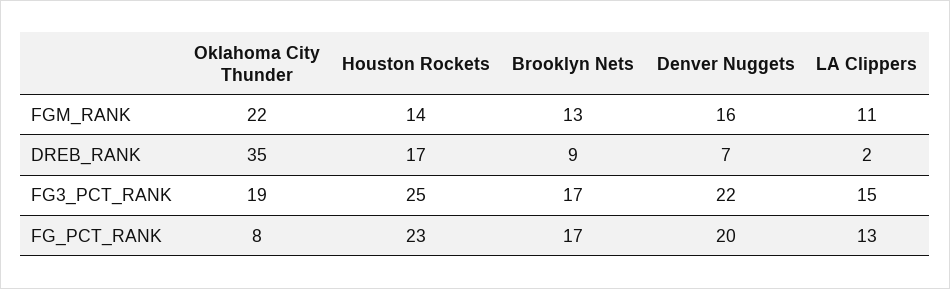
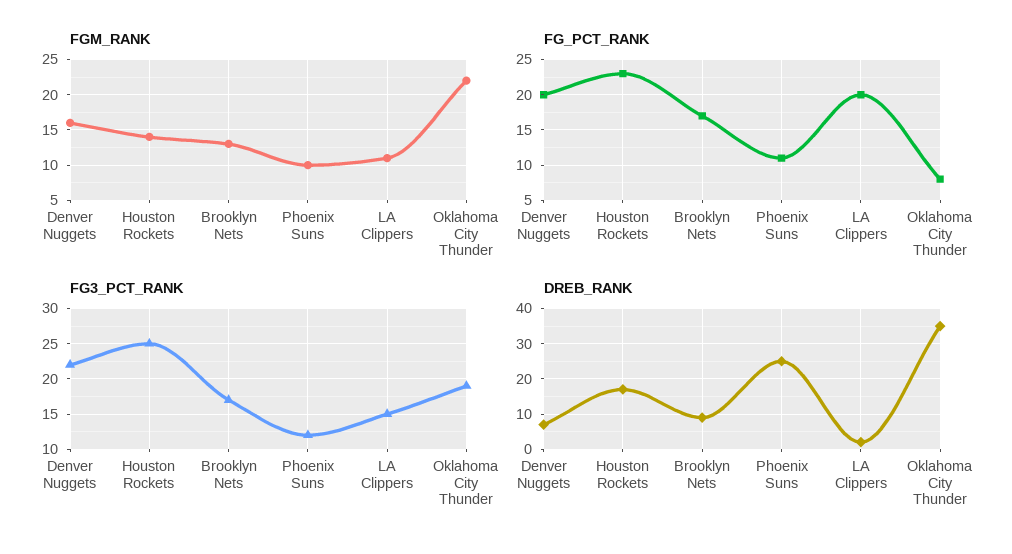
  {
    "FGM_RANK": {
      "Oklahoma City Thunder": 22,
      "Houston Rockets": 14,
      "Brooklyn Nets": 13,
      "Denver Nuggets": 16,
-     "LA Clippers": 11
+     "LA Clippers": 11,
+     "Phoenix Suns": 10
    },
    "DREB_RANK": {
      "Oklahoma City Thunder": 35,
      "Houston Rockets": 17,
      "Brooklyn Nets": 9,
      "Denver Nuggets": 7,
-     "LA Clippers": 2
+     "LA Clippers": 2,
+     "Phoenix Suns": 25
    },
    "FG3_PCT_RANK": {
      "Oklahoma City Thunder": 19,
      "Houston Rockets": 25,
      "Brooklyn Nets": 17,
      "Denver Nuggets": 22,
-     "LA Clippers": 15
+     "LA Clippers": 15,
+     "Phoenix Suns": 12
    },
    "FG_PCT_RANK": {
      "Oklahoma City Thunder": 8,
      "Houston Rockets": 23,
      "Brooklyn Nets": 17,
      "Denver Nuggets": 20,
-     "LA Clippers": 13
+     "LA Clippers": 20,
+     "Phoenix Suns": 11
    }
  }

